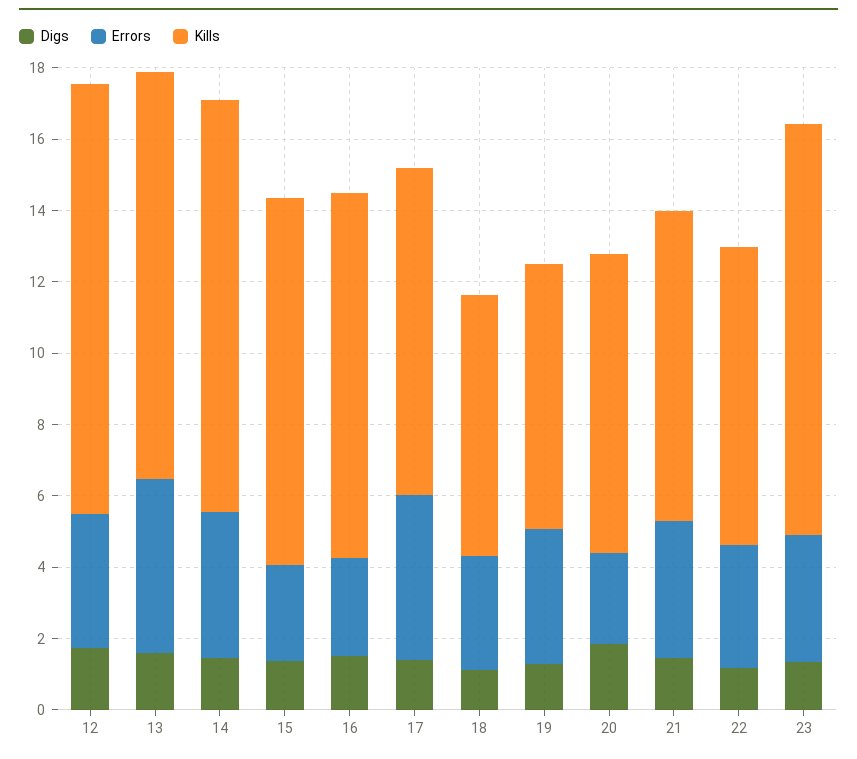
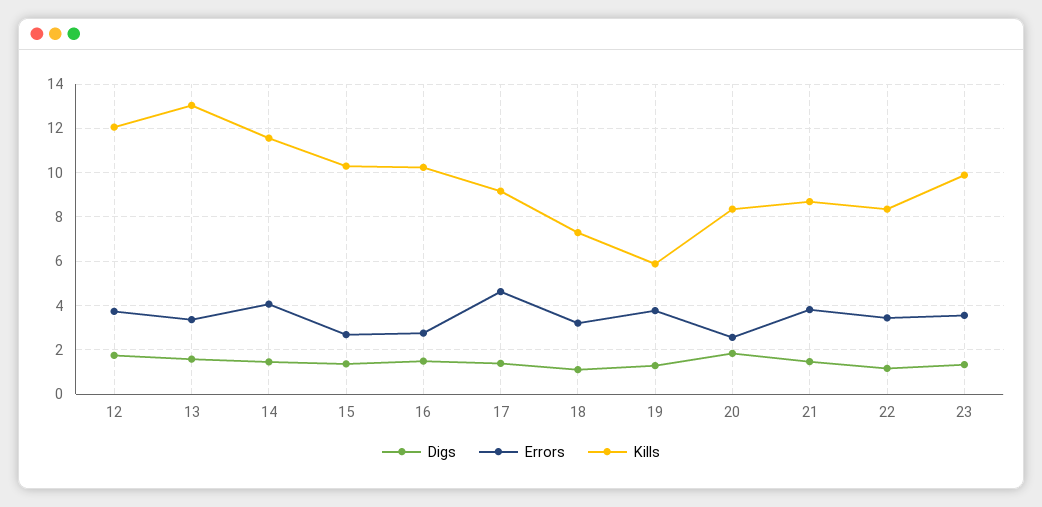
  {
    "Digs": {
      "12": 2,
      "13": 1.5,
      "14": 1.5,
      "15": 1.5,
      "16": 1.5,
      "17": 1.5,
      "18": 1,
      "19": 1.5,
      "20": 2,
      "21": 1.5,
      "22": 1,
      "23": 1.5
    },
    "Errors": {
      "12": 3.5,
-     "13": 5,
+     "13": 3.5,
      "14": 4,
      "15": 2.5,
      "16": 3,
      "17": 4.5,
      "18": 3,
      "19": 4,
      "20": 2.5,
      "21": 4,
      "22": 3.5,
      "23": 3.5
    },
    "Kills": {
      "12": 12,
-     "13": 11.5,
+     "13": 13,
      "14": 11.5,
      "15": 10.5,
      "16": 10,
      "17": 9,
      "18": 7.5,
-     "19": 7.5,
+     "19": 6,
      "20": 8.5,
      "21": 8.5,
      "22": 8.5,
-     "23": 11.5
+     "23": 10
    }
  }

